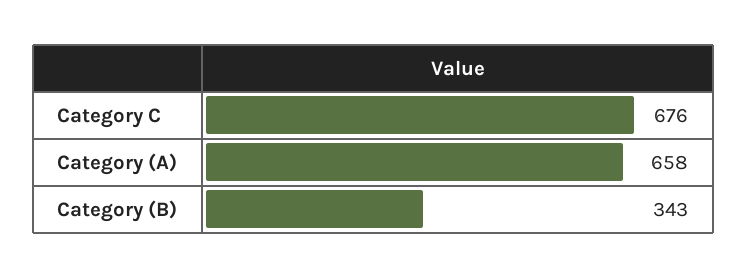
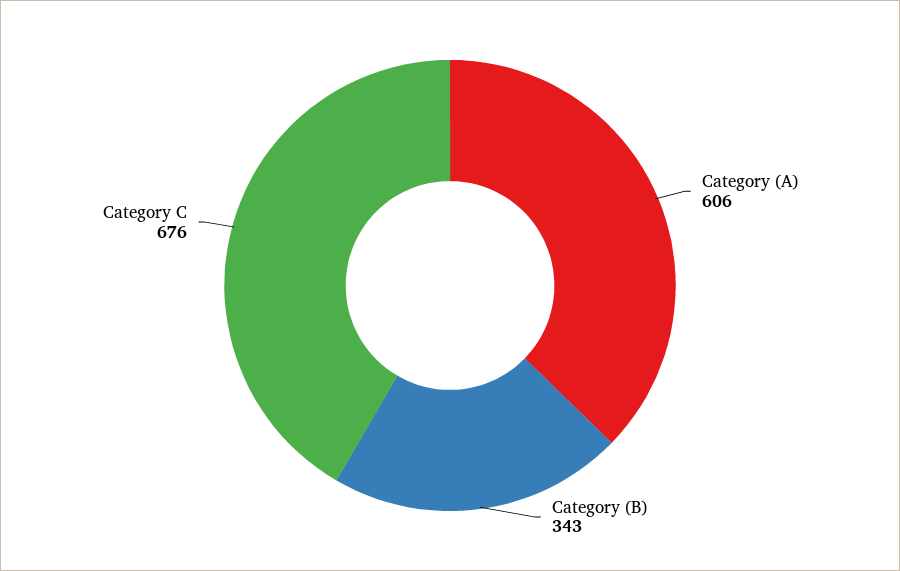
  {
    "Category C": 676,
-   "Category (A)": 658,
+   "Category (A)": 606,
    "Category (B)": 343
  }

